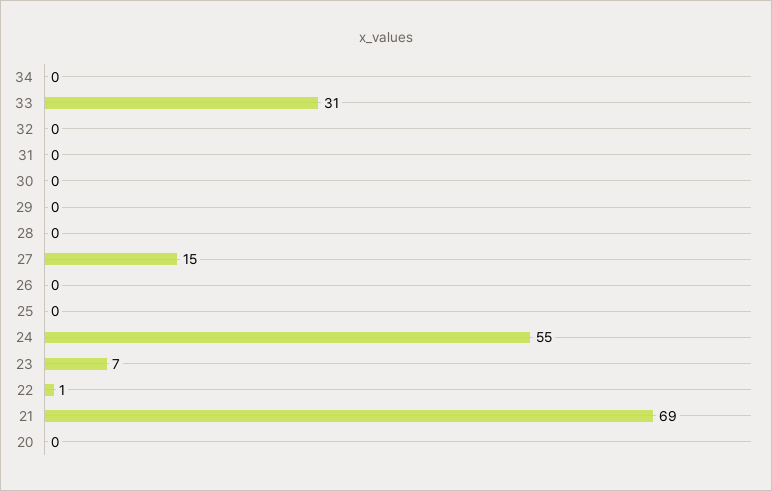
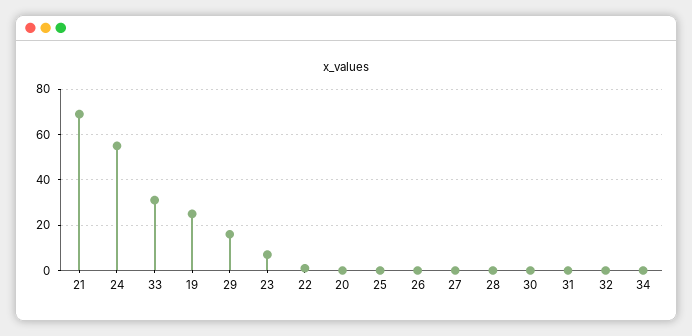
  {
    "34": 0,
    "33": 31,
    "32": 0,
    "31": 0,
    "30": 0,
-   "29": 0,
+   "29": 15,
    "28": 0,
-   "27": 15,
+   "27": 0,
    "26": 0,
    "25": 0,
    "24": 55,
    "23": 7,
    "22": 1,
    "21": 69,
-   "20": 0
+   "20": 0,
+   "19": 25
  }

